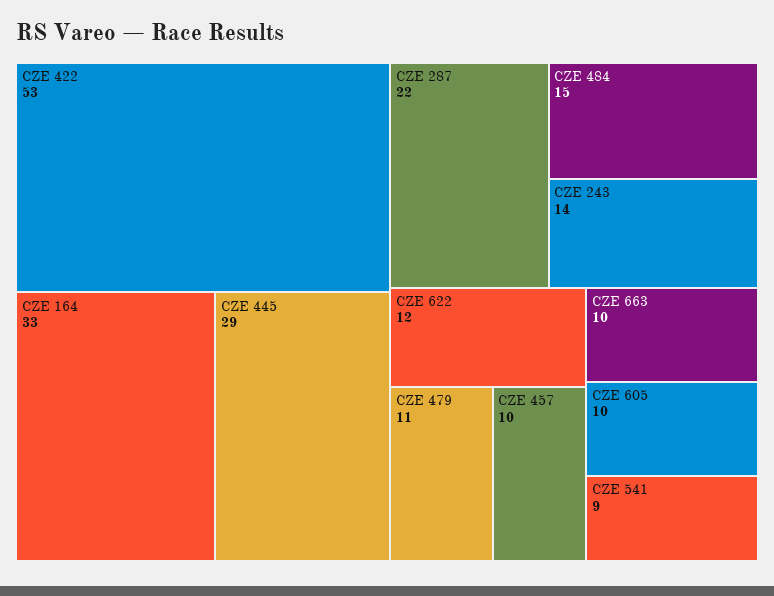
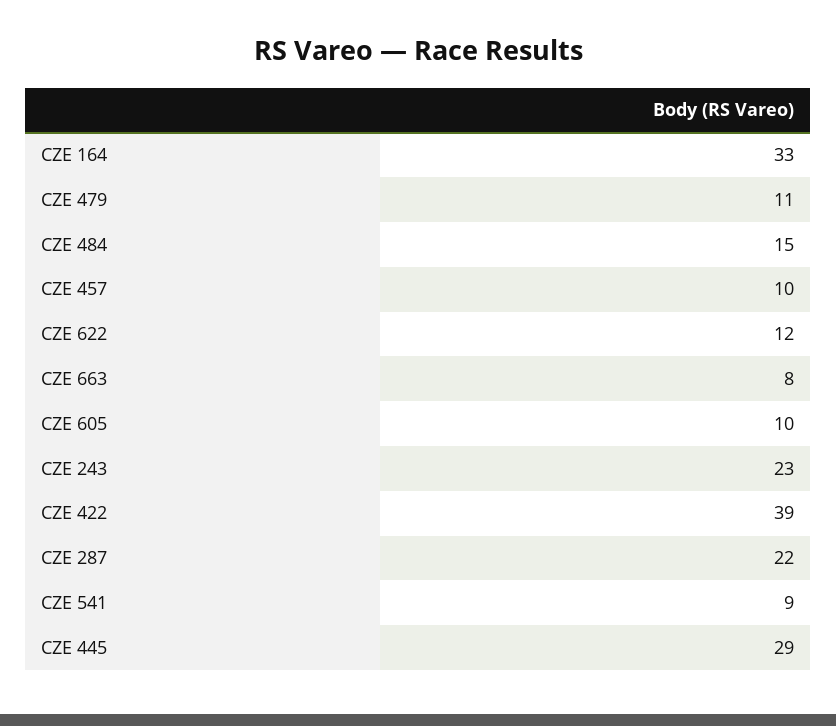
  {
-   "CZE 422": 53,
+   "CZE 422": 39,
    "CZE 164": 33,
    "CZE 445": 29,
    "CZE 287": 22,
    "CZE 484": 15,
-   "CZE 243": 14,
+   "CZE 243": 23,
    "CZE 622": 12,
    "CZE 479": 11,
    "CZE 457": 10,
-   "CZE 663": 10,
+   "CZE 663": 8,
    "CZE 605": 10,
    "CZE 541": 9
  }

